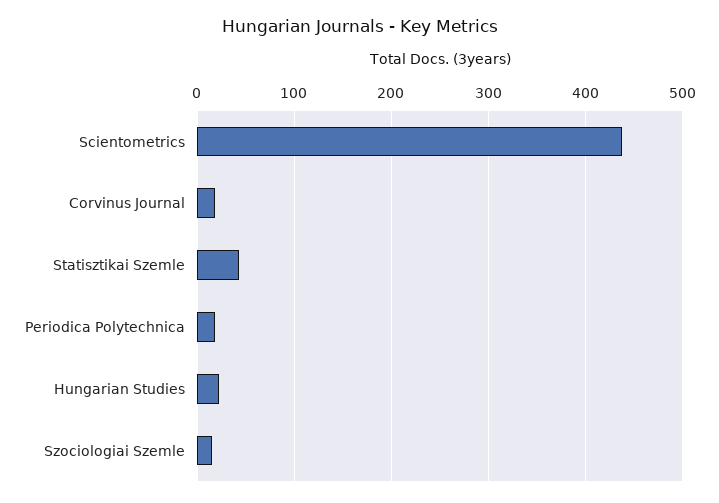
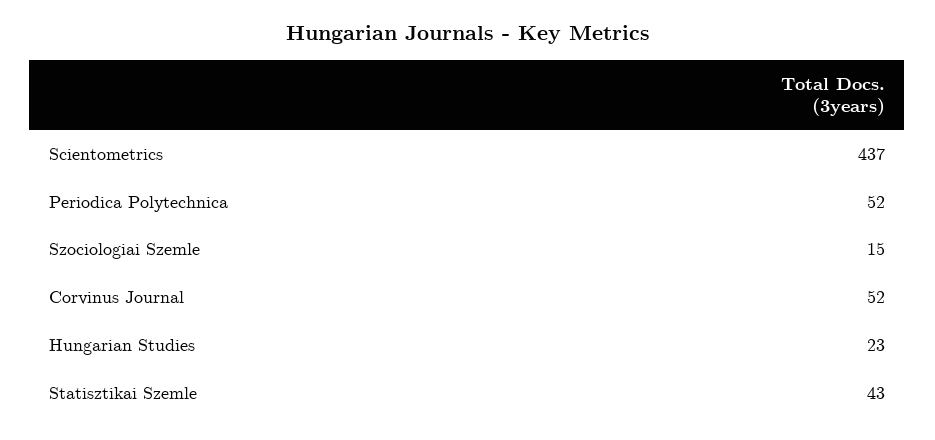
  {
    "Scientometrics": 437,
-   "Corvinus Journal": 20,
+   "Corvinus Journal": 52,
    "Statisztikai Szemle": 43,
-   "Periodica Polytechnica": 20,
+   "Periodica Polytechnica": 52,
    "Hungarian Studies": 23,
    "Szociologiai Szemle": 15
  }

